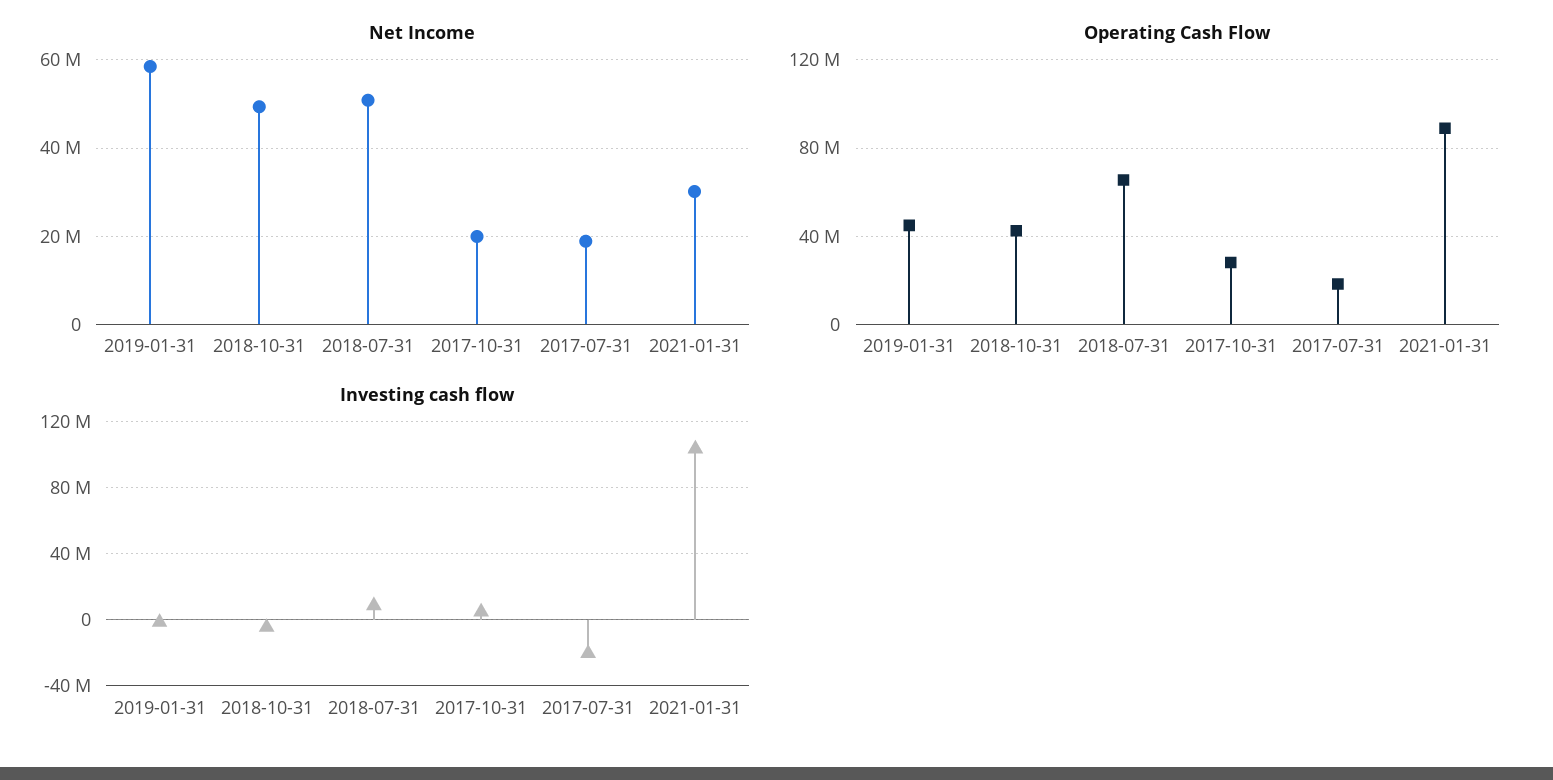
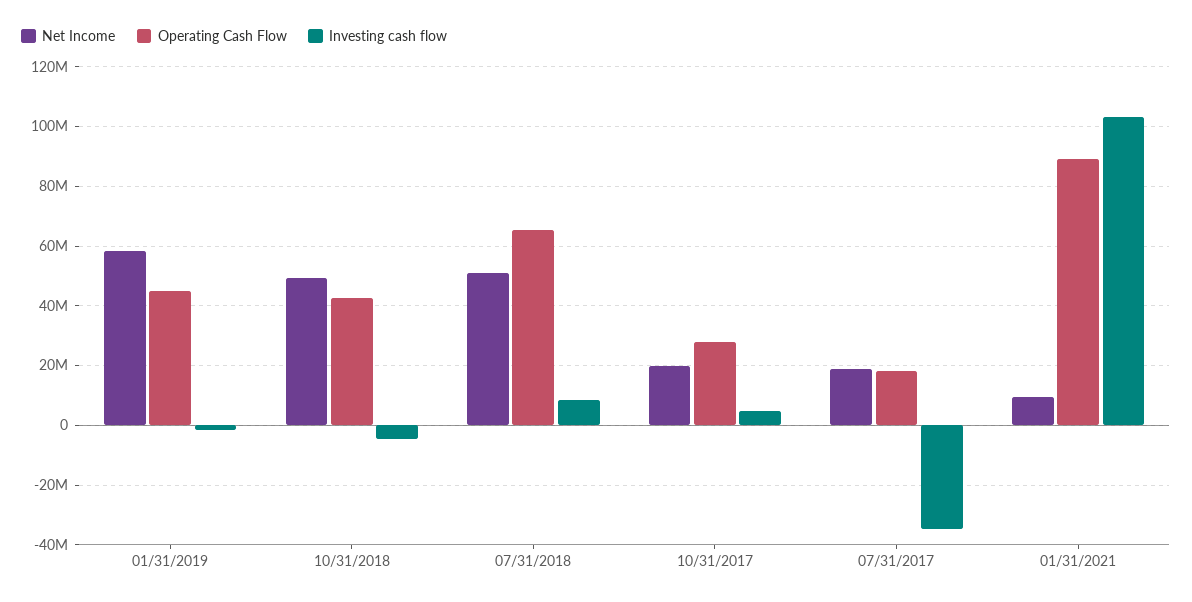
  {
    "Net Income": {
      "2019-01-31": 58000000,
      "2018-10-31": 50000000,
      "2018-07-31": 50000000,
      "2017-10-31": 20000000,
      "2017-07-31": 18000000,
-     "2021-01-31": 30000000
+     "2021-01-31": 10000000
    },
    "Operating Cash Flow": {
      "2019-01-31": 45000000,
      "2018-10-31": 42500000,
      "2018-07-31": 65000000,
      "2017-10-31": 27500000,
      "2017-07-31": 17500000,
      "2021-01-31": 90000000
    },
    "Investing cash flow": {
      "2019-01-31": -2500000,
      "2018-10-31": -5000000,
      "2018-07-31": 7500000,
      "2017-10-31": 5000000,
-     "2017-07-31": -20000000,
+     "2017-07-31": -35000000,
      "2021-01-31": 102500000
    }
  }

